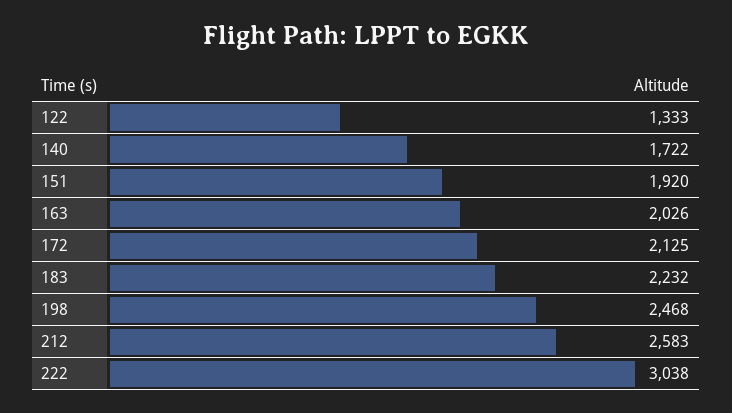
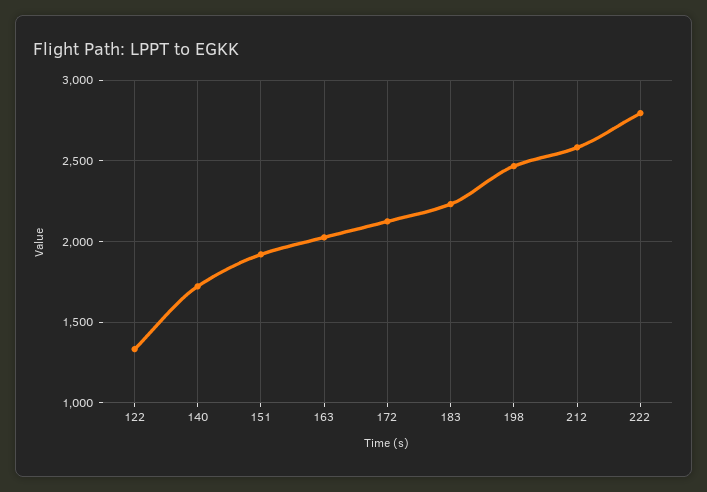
  {
    "122": 1333,
    "140": 1722,
    "151": 1920,
    "163": 2026,
    "172": 2125,
    "183": 2232,
    "198": 2468,
    "212": 2583,
-   "222": 3038
+   "222": 2800
  }

